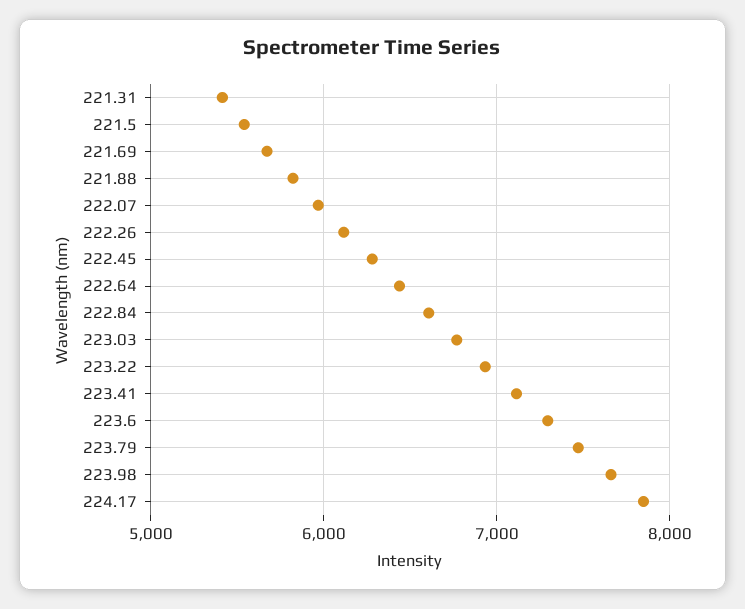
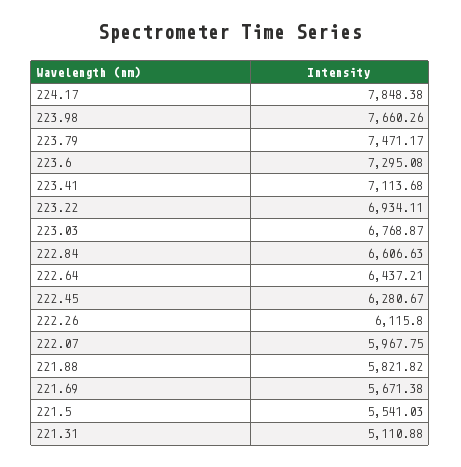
  {
-   "221.31": 5400,
+   "221.31": 5110.88,
    "221.5": 5541.03,
    "221.69": 5671.38,
    "221.88": 5821.82,
    "222.07": 5967.75,
    "222.26": 6115.8,
    "222.45": 6280.67,
    "222.64": 6437.21,
    "222.84": 6606.63,
    "223.03": 6768.87,
    "223.22": 6934.11,
    "223.41": 7113.68,
    "223.6": 7295.08,
    "223.79": 7471.17,
    "223.98": 7660.26,
    "224.17": 7848.38
  }

